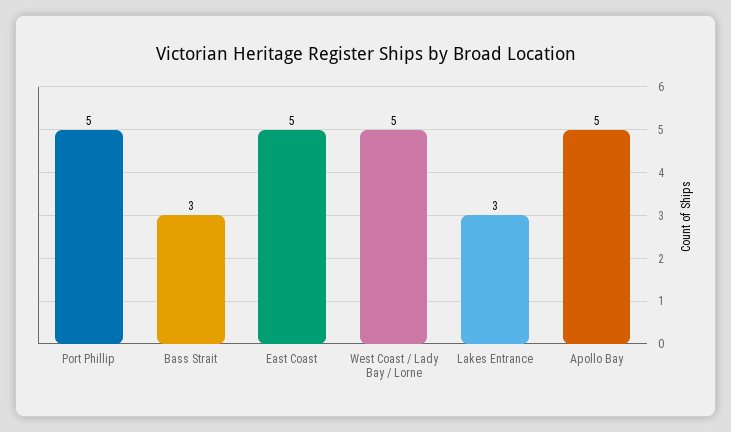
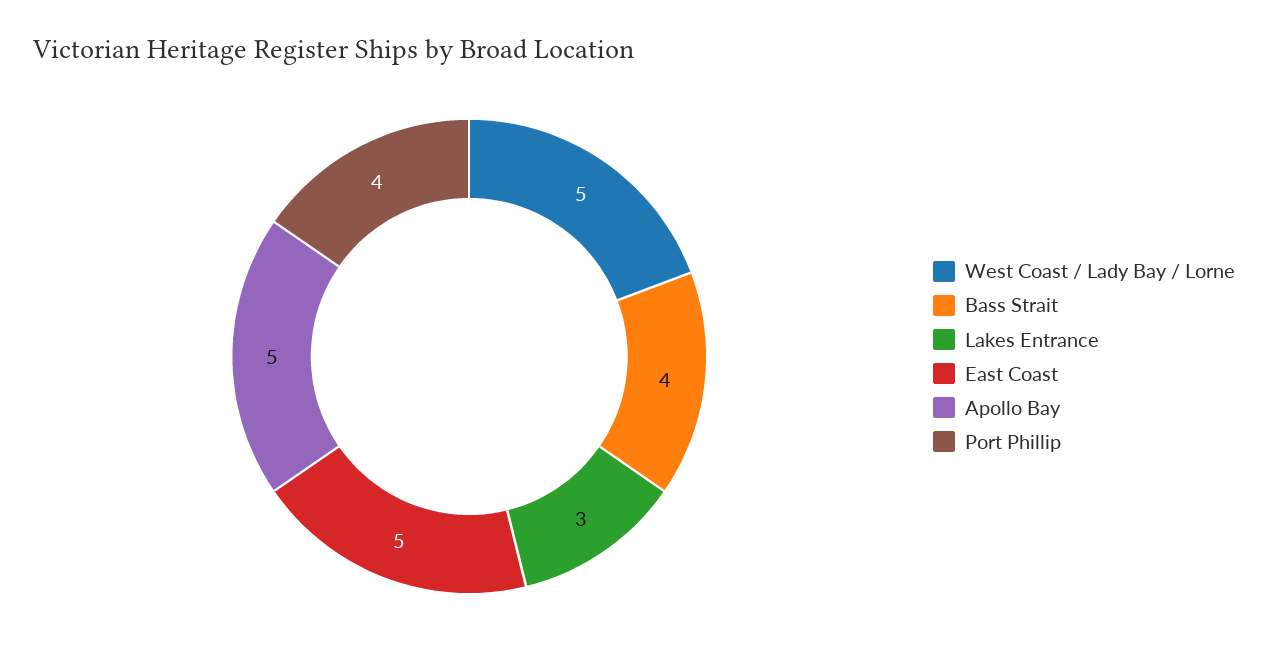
  {
-   "Port Phillip": 5,
+   "Port Phillip": 4,
-   "Bass Strait": 3,
+   "Bass Strait": 4,
    "East Coast": 5,
    "West Coast / Lady Bay / Lorne": 5,
    "Lakes Entrance": 3,
    "Apollo Bay": 5
  }

